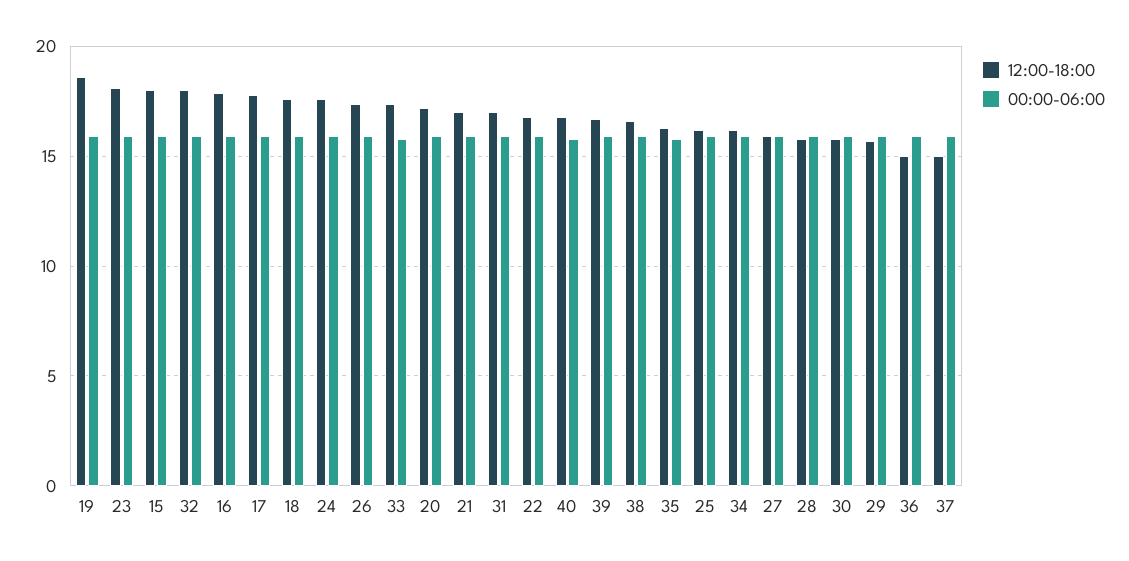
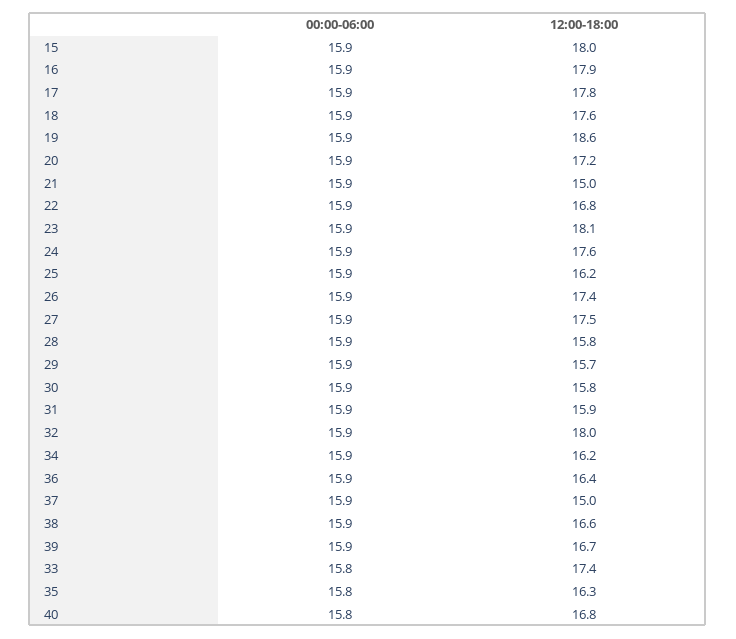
  {
    "12:00-18:00": {
      "19": 18.6,
      "23": 18.1,
      "15": 18,
      "32": 18,
      "16": 17.9,
      "17": 17.8,
      "18": 17.6,
      "24": 17.6,
      "26": 17.4,
      "33": 17.4,
      "20": 17.2,
-     "21": 17,
+     "21": 15,
-     "31": 17,
+     "31": 15.9,
      "22": 16.8,
      "40": 16.8,
      "39": 16.7,
      "38": 16.6,
      "35": 16.3,
      "25": 16.2,
      "34": 16.2,
-     "27": 16,
+     "27": 17.5,
      "28": 15.8,
      "30": 15.8,
      "29": 15.7,
-     "36": 15,
+     "36": 16.4,
      "37": 15
    },
    "00:00-06:00": {
      "19": 15.9,
      "23": 15.9,
      "15": 15.9,
      "32": 15.9,
      "16": 15.9,
      "17": 15.9,
      "18": 15.9,
      "24": 15.9,
      "26": 15.9,
      "33": 15.8,
      "20": 15.9,
      "21": 15.9,
      "31": 15.9,
      "22": 15.9,
      "40": 15.8,
      "39": 15.9,
      "38": 15.9,
      "35": 15.8,
      "25": 15.9,
      "34": 15.9,
      "27": 15.9,
      "28": 15.9,
      "30": 15.9,
      "29": 15.9,
      "36": 15.9,
      "37": 15.9
    }
  }

